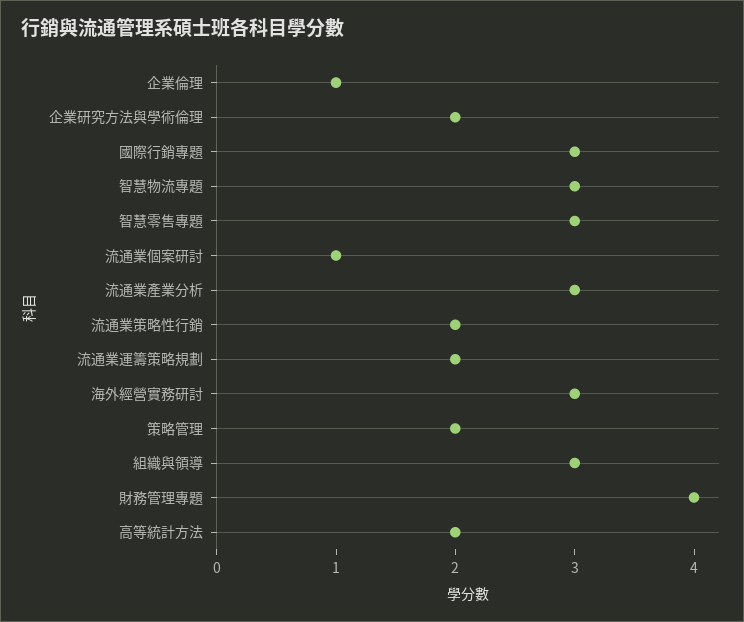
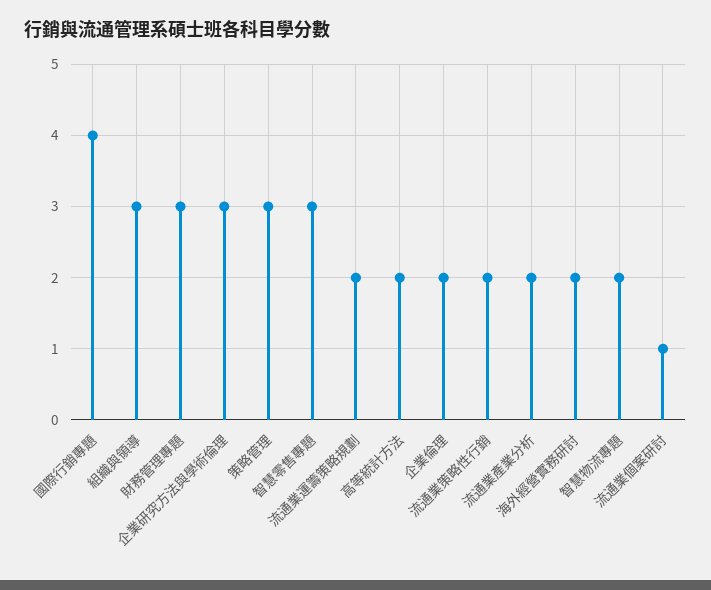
  {
-   "企業倫理": 1,
+   "企業倫理": 2,
-   "企業研究方法與學術倫理": 2,
+   "企業研究方法與學術倫理": 3,
-   "國際行銷專題": 3,
+   "國際行銷專題": 4,
-   "智慧物流專題": 3,
+   "智慧物流專題": 2,
    "智慧零售專題": 3,
    "流通業個案研討": 1,
-   "流通業產業分析": 3,
+   "流通業產業分析": 2,
    "流通業策略性行銷": 2,
    "流通業運籌策略規劃": 2,
-   "海外經營實務研討": 3,
+   "海外經營實務研討": 2,
-   "策略管理": 2,
+   "策略管理": 3,
    "組織與領導": 3,
-   "財務管理專題": 4,
+   "財務管理專題": 3,
    "高等統計方法": 2
  }

